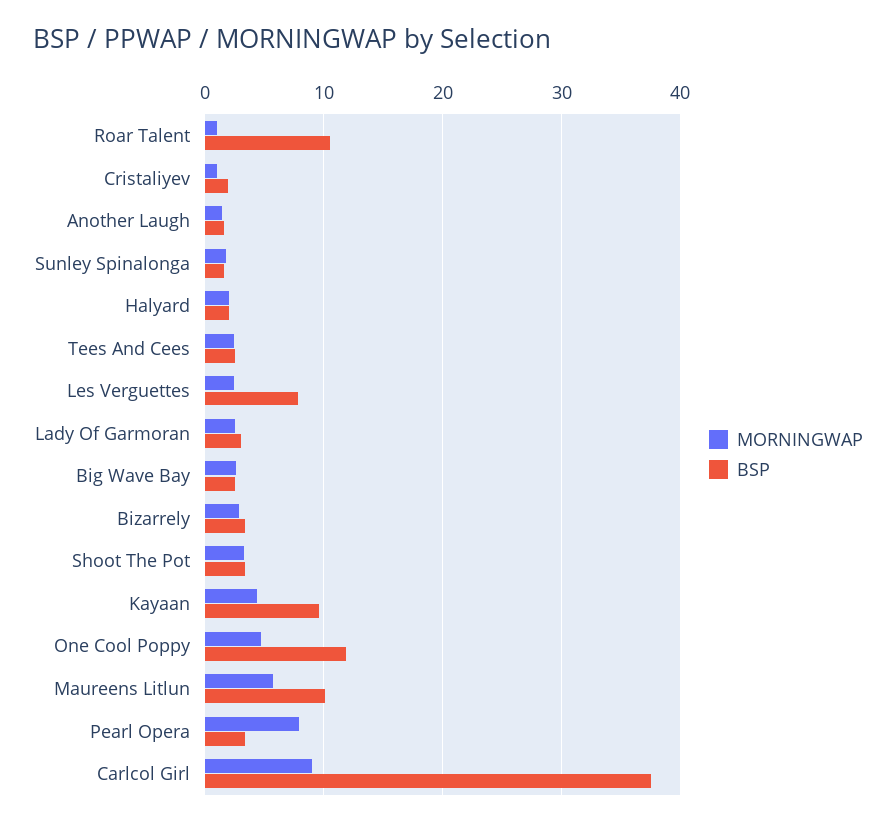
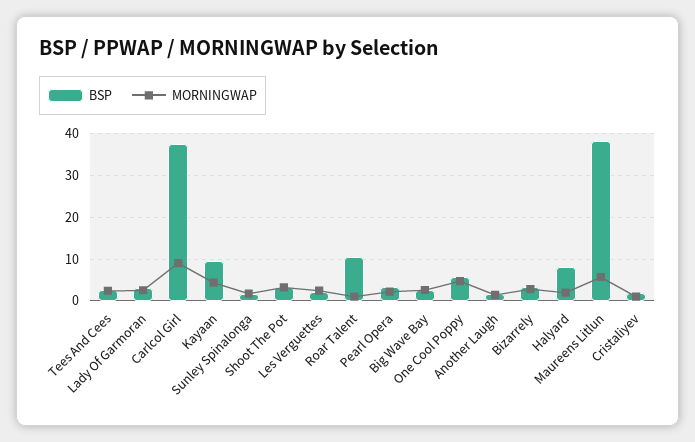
  {
    "MORNINGWAP": {
      "Roar Talent": 1,
      "Cristaliyev": 1,
      "Another Laugh": 1,
      "Sunley Spinalonga": 2,
      "Halyard": 2,
      "Tees And Cees": 2,
      "Les Verguettes": 2,
      "Lady Of Garmoran": 3,
      "Big Wave Bay": 3,
      "Bizarrely": 3,
      "Shoot The Pot": 3,
      "Kayaan": 4,
      "One Cool Poppy": 5,
      "Maureens Litlun": 6,
-     "Pearl Opera": 8,
+     "Pearl Opera": 2,
      "Carlcol Girl": 9
    },
    "BSP": {
      "Roar Talent": 11,
      "Cristaliyev": 2,
      "Another Laugh": 2,
      "Sunley Spinalonga": 2,
-     "Halyard": 2,
+     "Halyard": 8,
      "Tees And Cees": 3,
-     "Les Verguettes": 8,
+     "Les Verguettes": 2,
      "Lady Of Garmoran": 3,
      "Big Wave Bay": 2,
      "Bizarrely": 3,
      "Shoot The Pot": 3,
      "Kayaan": 10,
-     "One Cool Poppy": 12,
+     "One Cool Poppy": 6,
-     "Maureens Litlun": 10,
+     "Maureens Litlun": 38,
      "Pearl Opera": 3,
      "Carlcol Girl": 38
    }
  }

